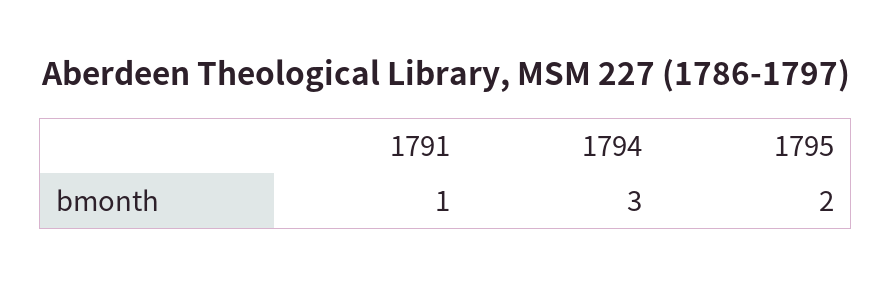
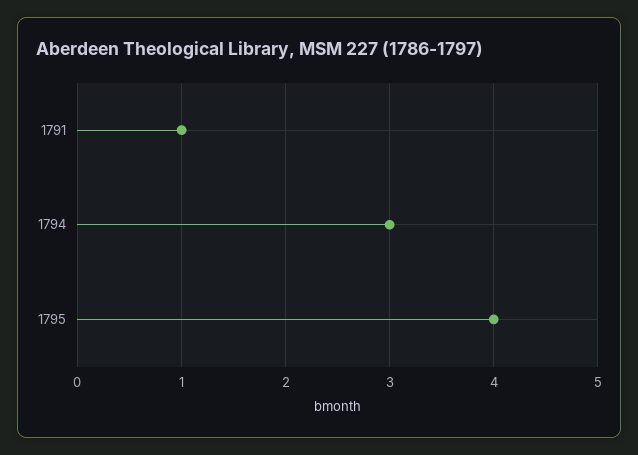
  {
    "1791": 1,
    "1794": 3,
-   "1795": 2
+   "1795": 4
  }

